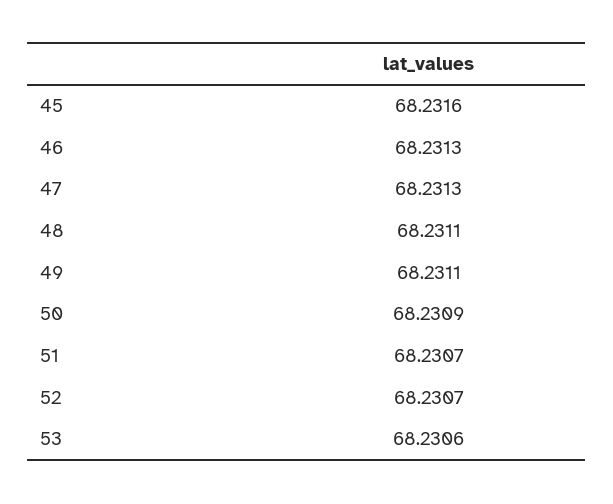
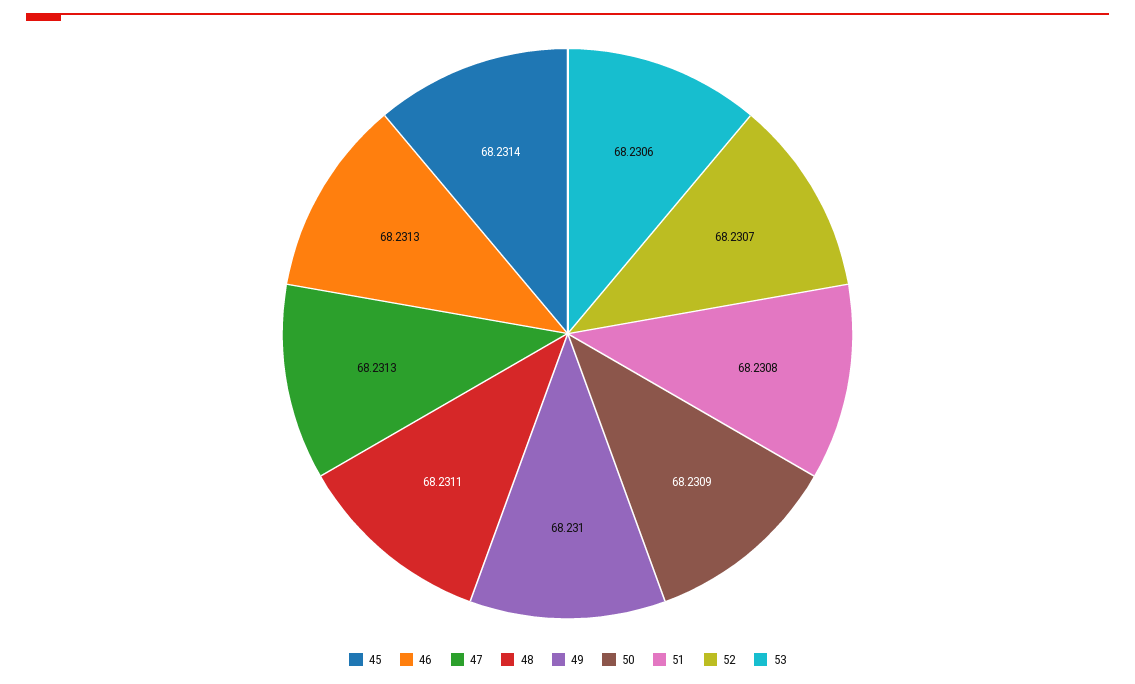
  {
-   "45": 68.2316,
+   "45": 68.2314,
    "46": 68.2313,
    "47": 68.2313,
    "48": 68.2311,
-   "49": 68.2311,
+   "49": 68.231,
    "50": 68.2309,
-   "51": 68.2307,
+   "51": 68.2308,
    "52": 68.2307,
    "53": 68.2306
  }

